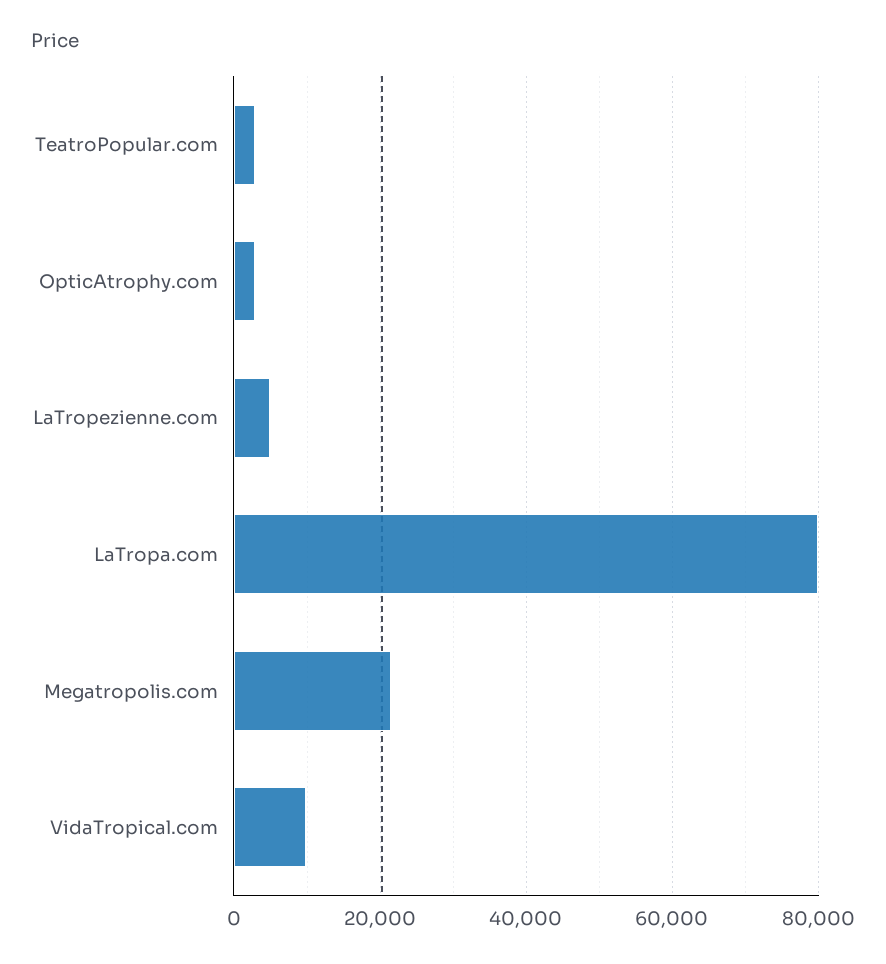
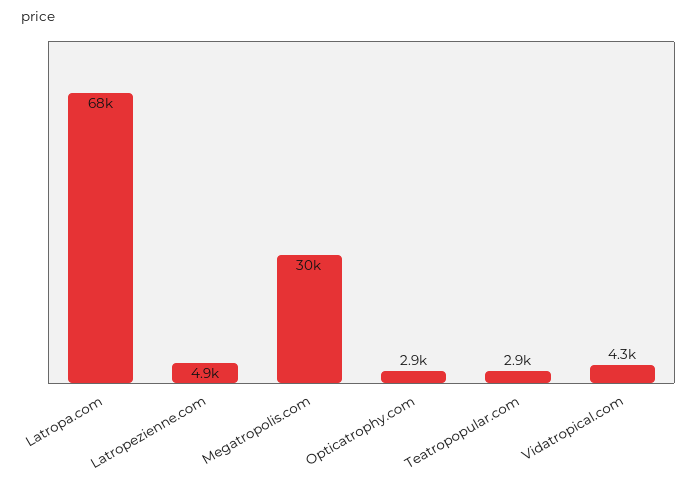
  {
    "TeatroPopular.com": 2900,
    "OpticAtrophy.com": 2900,
    "LaTropezienne.com": 4900,
-   "LaTropa.com": 80000,
+   "LaTropa.com": 68000,
-   "Megatropolis.com": 22000,
+   "Megatropolis.com": 30000,
-   "VidaTropical.com": 10000
+   "VidaTropical.com": 4300
  }

